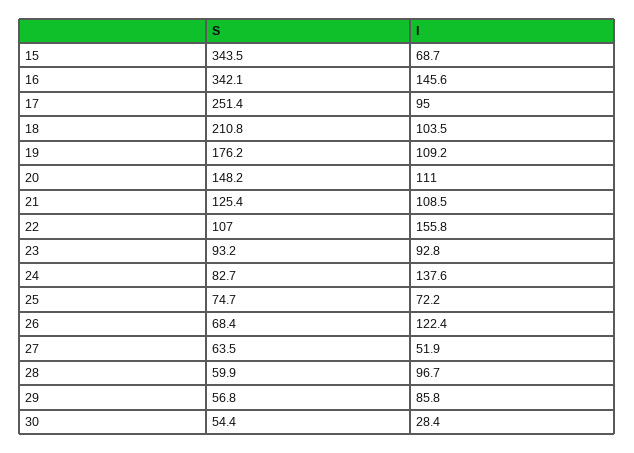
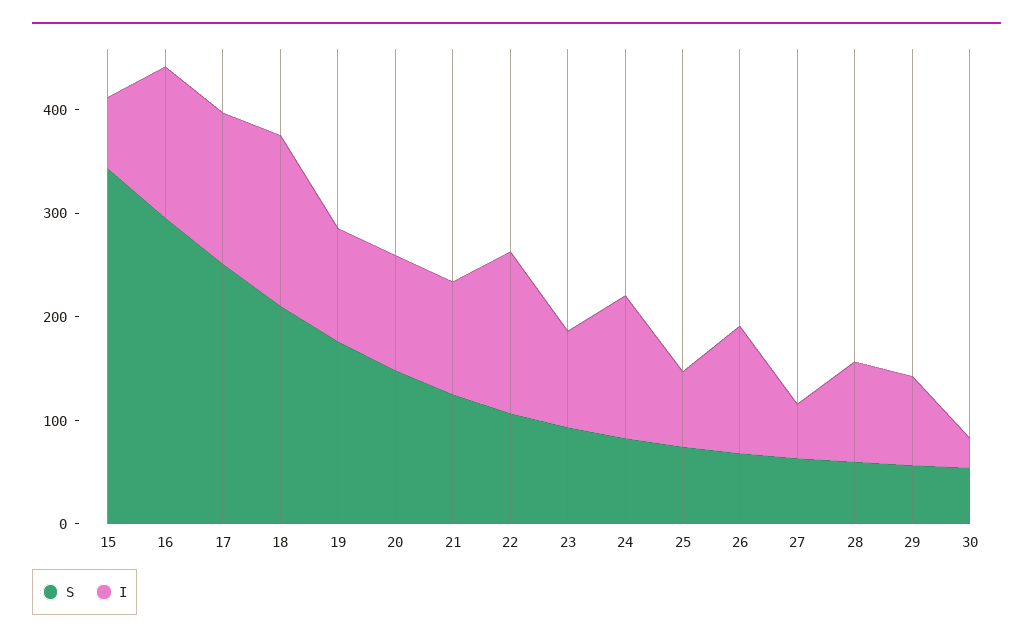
  {
    "S": {
      "15": 343.5,
-     "16": 342.1,
+     "16": 300,
      "17": 251.4,
      "18": 210.8,
      "19": 176.2,
      "20": 148.2,
      "21": 125.4,
      "22": 107,
      "23": 93.2,
      "24": 82.7,
      "25": 74.7,
      "26": 68.4,
      "27": 63.5,
      "28": 59.9,
      "29": 56.8,
      "30": 54.4
    },
    "I": {
      "15": 68.7,
      "16": 145.6,
-     "17": 95,
+     "17": 140,
-     "18": 103.5,
+     "18": 160,
      "19": 109.2,
      "20": 111,
      "21": 108.5,
      "22": 155.8,
      "23": 92.8,
      "24": 137.6,
      "25": 72.2,
      "26": 122.4,
      "27": 51.9,
      "28": 96.7,
      "29": 85.8,
      "30": 28.4
    }
  }

